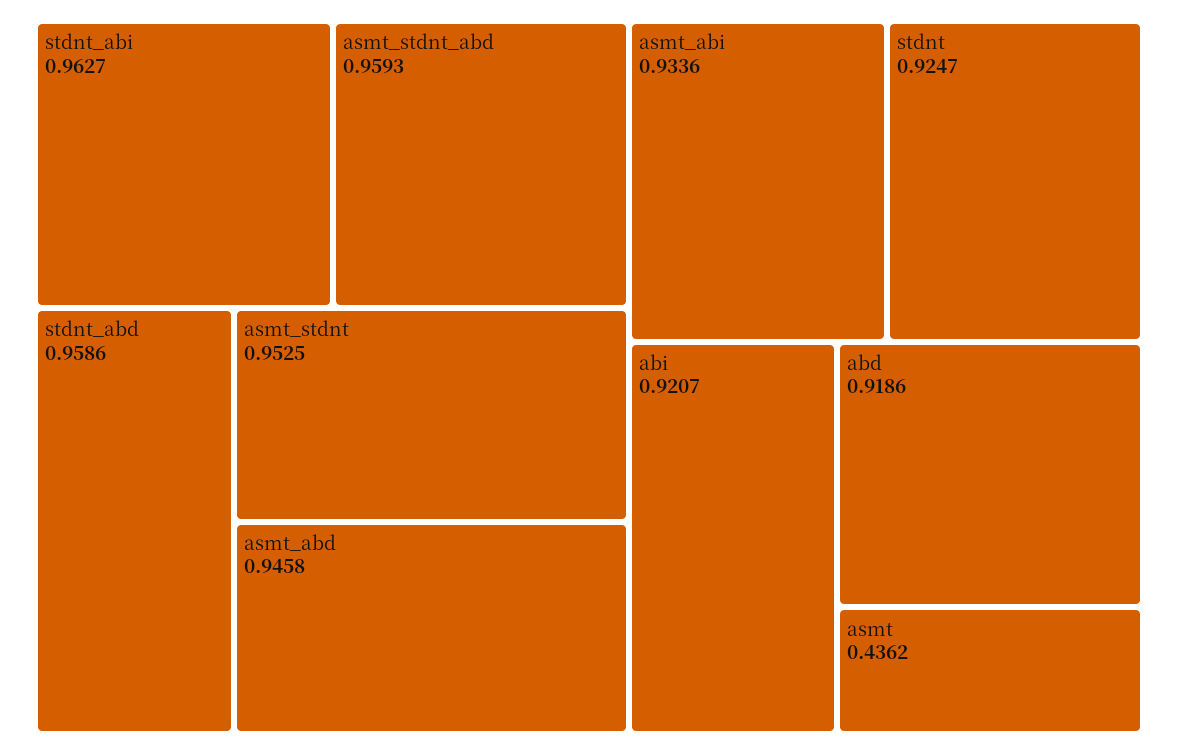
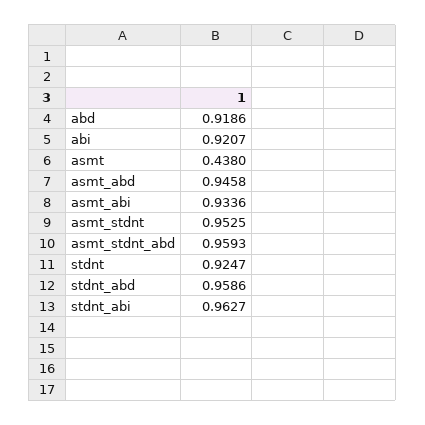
  {
    "stdnt_abi": 0.9627,
    "asmt_stdnt_abd": 0.9593,
    "stdnt_abd": 0.9586,
    "asmt_stdnt": 0.9525,
    "asmt_abd": 0.9458,
    "asmt_abi": 0.9336,
    "stdnt": 0.9247,
    "abi": 0.9207,
    "abd": 0.9186,
-   "asmt": 0.4362
+   "asmt": 0.438
  }

